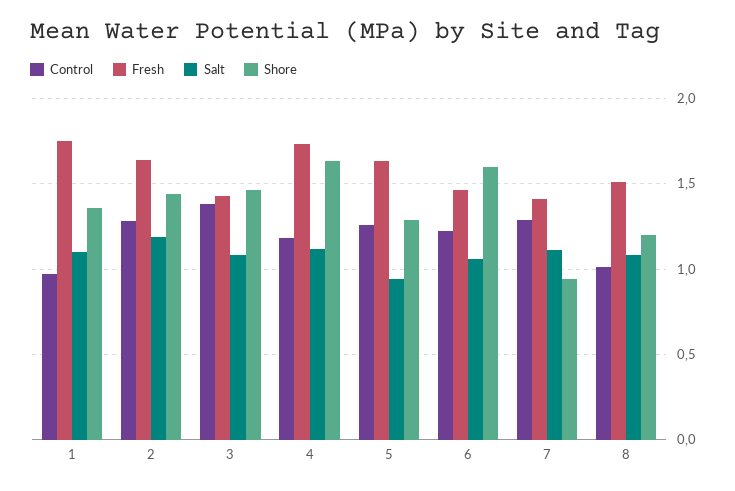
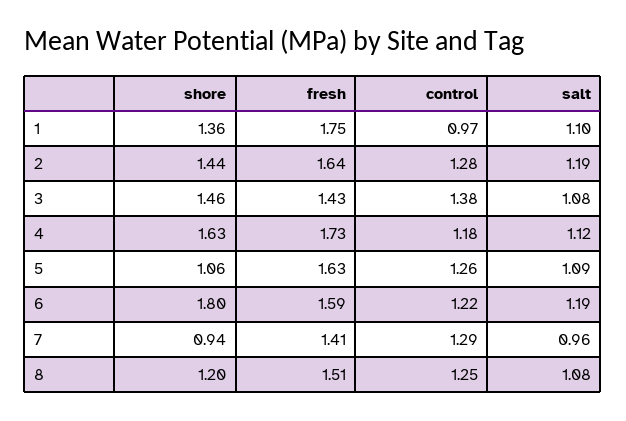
  {
    "Control": {
      "1": 0.97,
      "2": 1.28,
      "3": 1.38,
      "4": 1.18,
      "5": 1.26,
      "6": 1.22,
      "7": 1.29,
-     "8": 1
+     "8": 1.25
    },
    "Fresh": {
      "1": 1.75,
      "2": 1.64,
      "3": 1.43,
      "4": 1.73,
      "5": 1.63,
-     "6": 1.45,
+     "6": 1.59,
      "7": 1.41,
      "8": 1.51
    },
    "Salt": {
      "1": 1.1,
      "2": 1.19,
      "3": 1.08,
      "4": 1.12,
-     "5": 0.95,
+     "5": 1.09,
-     "6": 1.05,
+     "6": 1.19,
-     "7": 1.1,
+     "7": 0.96,
      "8": 1.08
    },
    "Shore": {
      "1": 1.36,
      "2": 1.44,
      "3": 1.46,
      "4": 1.63,
-     "5": 1.3,
+     "5": 1.06,
-     "6": 1.6,
+     "6": 1.8,
      "7": 0.94,
      "8": 1.2
    }
  }

